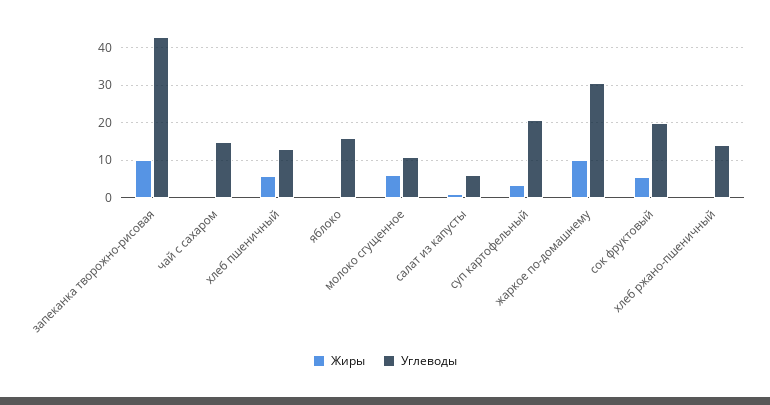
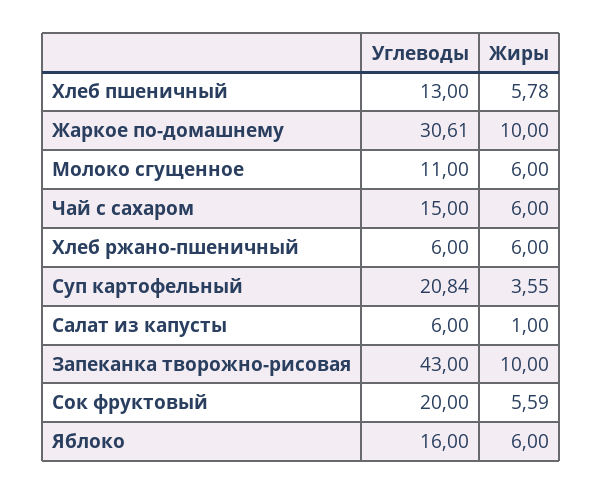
  {
    "Жиры": {
      "запеканка творожно-рисовая": 10,
-     "чай с сахаром": 0,
+     "чай с сахаром": 6,
      "хлеб пшеничный": 5.78,
-     "яблоко": 0,
+     "яблоко": 6,
      "молоко сгущенное": 6,
      "салат из капусты": 1,
      "суп картофельный": 3.55,
      "жаркое по-домашнему": 10,
      "сок фруктовый": 5.59,
-     "хлеб ржано-пшеничный": 0
+     "хлеб ржано-пшеничный": 6
    },
    "Углеводы": {
      "запеканка творожно-рисовая": 43,
      "чай с сахаром": 15,
      "хлеб пшеничный": 13,
      "яблоко": 16,
      "молоко сгущенное": 11,
      "салат из капусты": 6,
      "суп картофельный": 20.84,
      "жаркое по-домашнему": 30.61,
      "сок фруктовый": 20,
-     "хлеб ржано-пшеничный": 14
+     "хлеб ржано-пшеничный": 6
    }
  }

